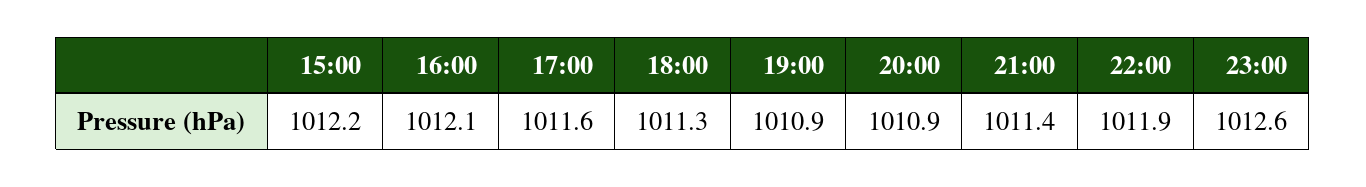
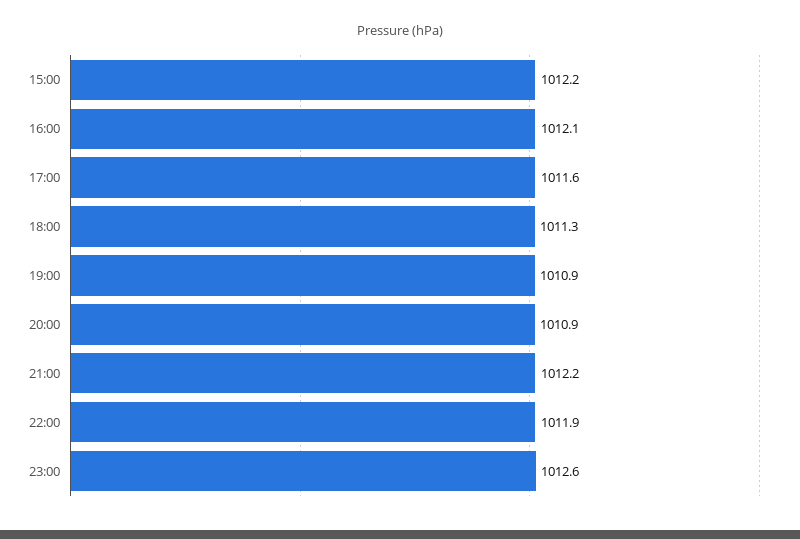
  {
    "15:00": 1012.2,
    "16:00": 1012.1,
    "17:00": 1011.6,
    "18:00": 1011.3,
    "19:00": 1010.9,
    "20:00": 1010.9,
-   "21:00": 1011.4,
+   "21:00": 1012.2,
    "22:00": 1011.9,
    "23:00": 1012.6
  }

